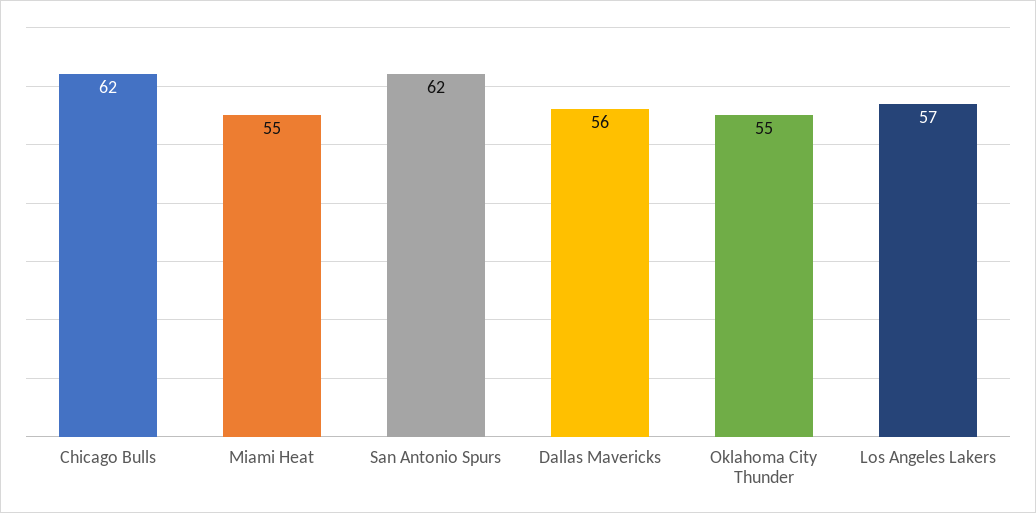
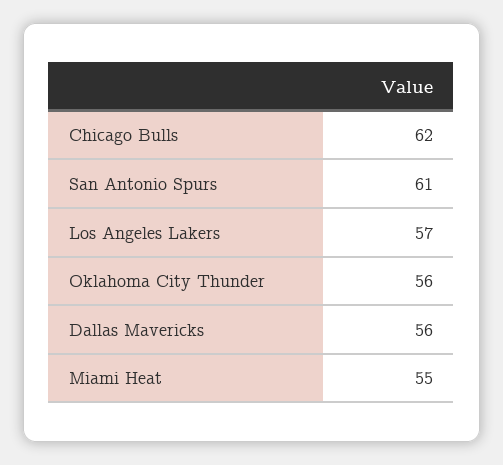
  {
    "Chicago Bulls": 62,
    "Miami Heat": 55,
-   "San Antonio Spurs": 62,
+   "San Antonio Spurs": 61,
    "Dallas Mavericks": 56,
-   "Oklahoma City Thunder": 55,
+   "Oklahoma City Thunder": 56,
    "Los Angeles Lakers": 57
  }

